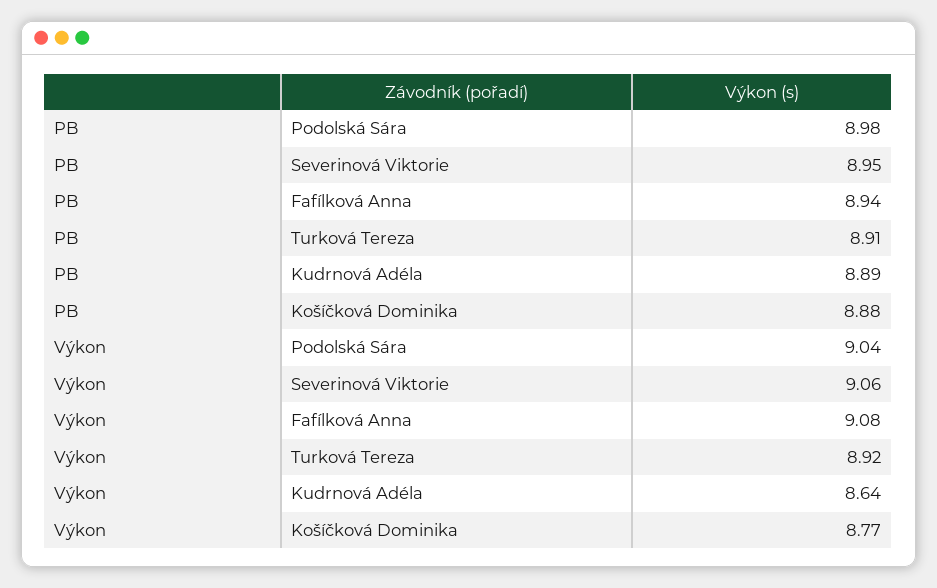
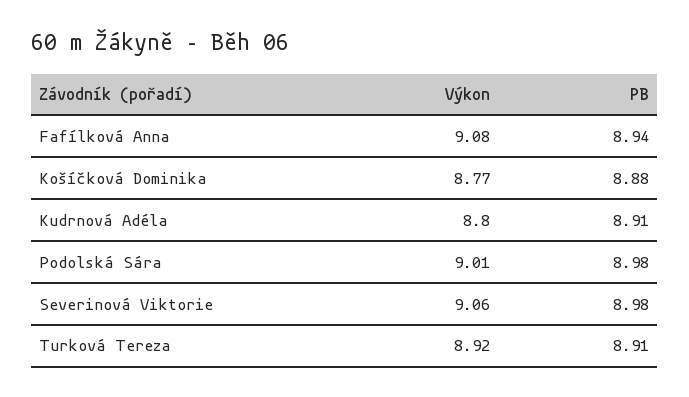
  {
    "PB": {
      "Podolská Sára": 8.98,
-     "Severinová Viktorie": 8.95,
+     "Severinová Viktorie": 8.98,
      "Fafílková Anna": 8.94,
      "Turková Tereza": 8.91,
-     "Kudrnová Adéla": 8.89,
+     "Kudrnová Adéla": 8.91,
      "Košíčková Dominika": 8.88
    },
    "Výkon": {
-     "Podolská Sára": 9.04,
+     "Podolská Sára": 9.01,
      "Severinová Viktorie": 9.06,
      "Fafílková Anna": 9.08,
      "Turková Tereza": 8.92,
-     "Kudrnová Adéla": 8.64,
+     "Kudrnová Adéla": 8.8,
      "Košíčková Dominika": 8.77
    }
  }

